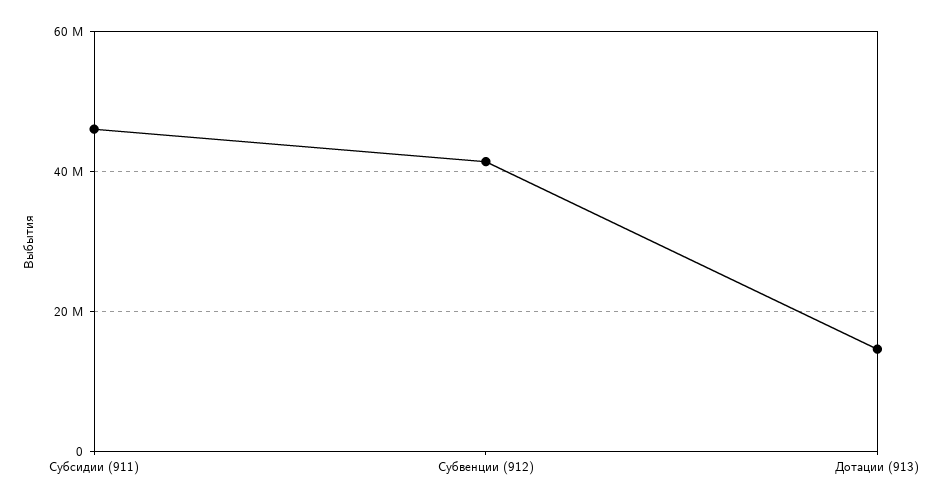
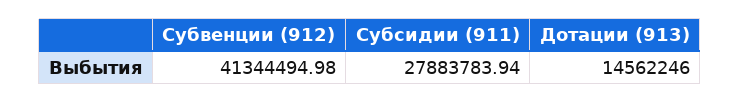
  {
-   "Субсидии (911)": 46000000,
+   "Субсидии (911)": 27883783.94,
    "Субвенции (912)": 41344494.98,
    "Дотации (913)": 14562246
  }

